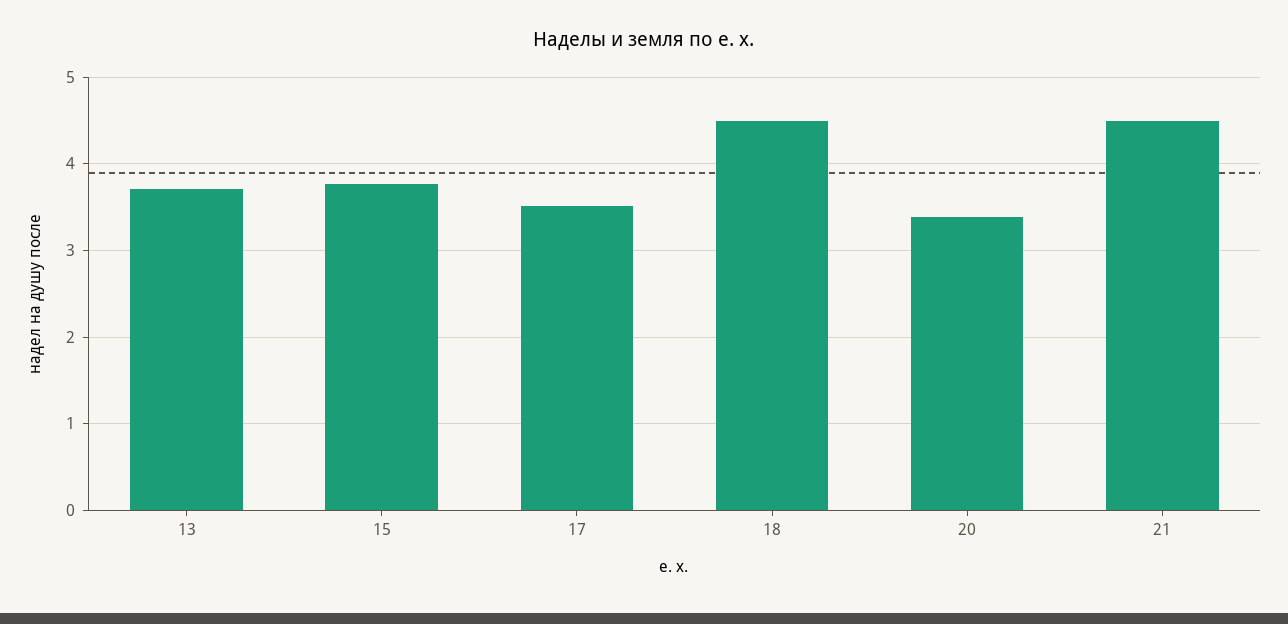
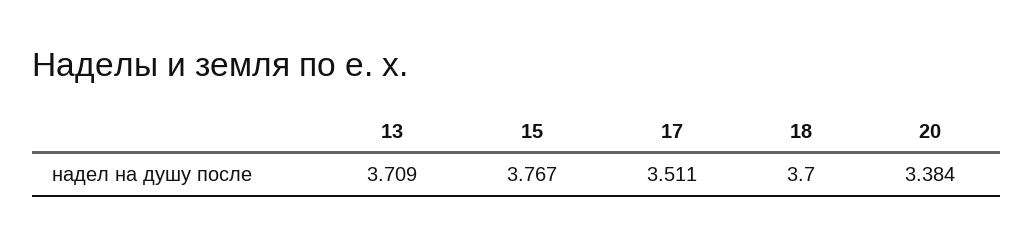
  {
    "13": 3.709,
    "15": 3.767,
    "17": 3.511,
-   "18": 4.5,
+   "18": 3.7,
-   "20": 3.384,
+   "20": 3.384
-   "21": 4.5
  }

